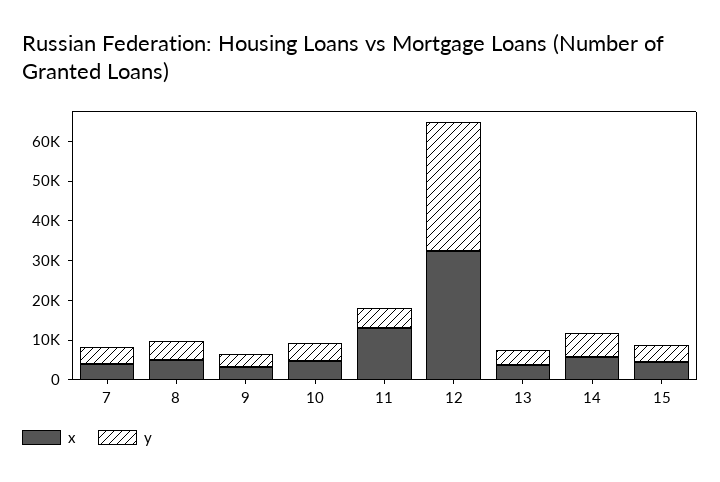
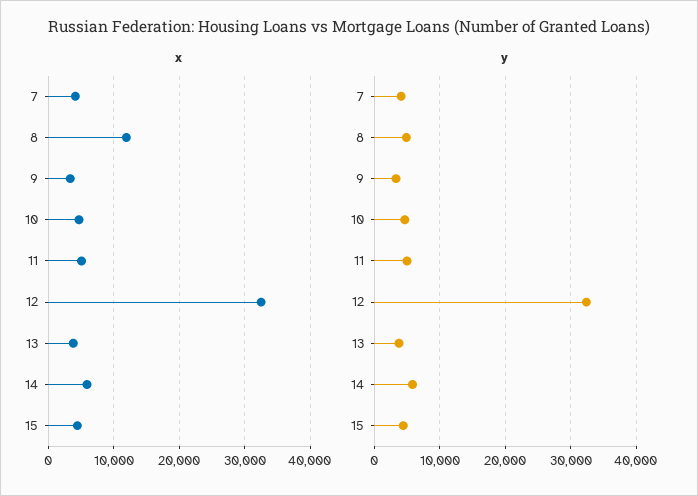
  {
    "x": {
      "7": 4000,
-     "8": 5000,
+     "8": 12000,
      "9": 3000,
      "10": 5000,
-     "11": 12500,
+     "11": 5000,
      "12": 33000,
      "13": 4000,
      "14": 6000,
      "15": 4000
    },
    "y": {
      "7": 4000,
      "8": 5000,
      "9": 3000,
      "10": 5000,
      "11": 5000,
      "12": 32000,
      "13": 4000,
      "14": 6000,
      "15": 4000
    }
  }

